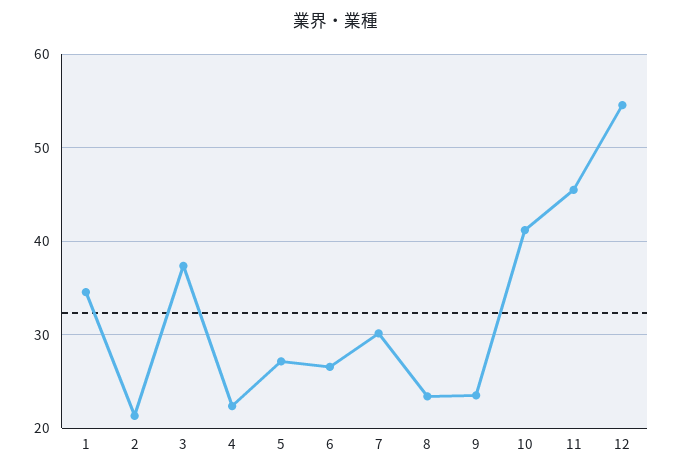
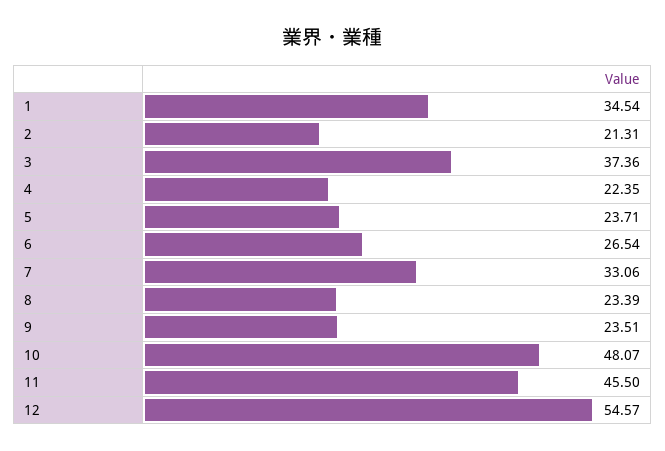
  {
    "1": 34.54,
    "2": 21.31,
    "3": 37.36,
    "4": 22.35,
-   "5": 27,
+   "5": 23.71,
    "6": 26.54,
-   "7": 30,
+   "7": 33.06,
    "8": 23.39,
    "9": 23.51,
-   "10": 41,
+   "10": 48.07,
    "11": 45.5,
    "12": 54.57
  }

